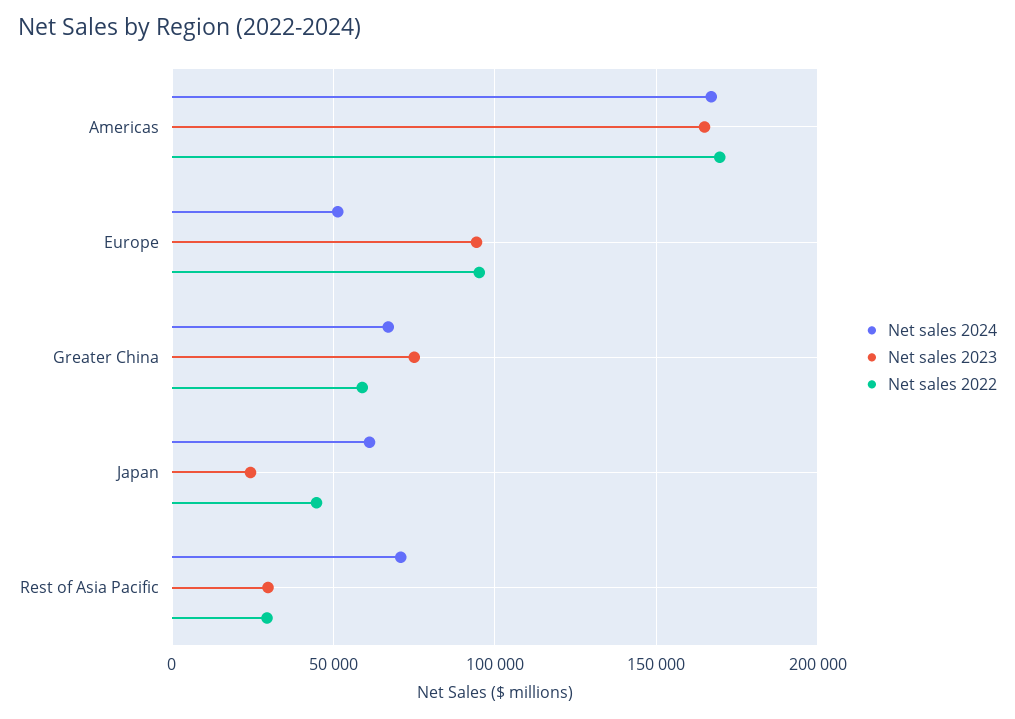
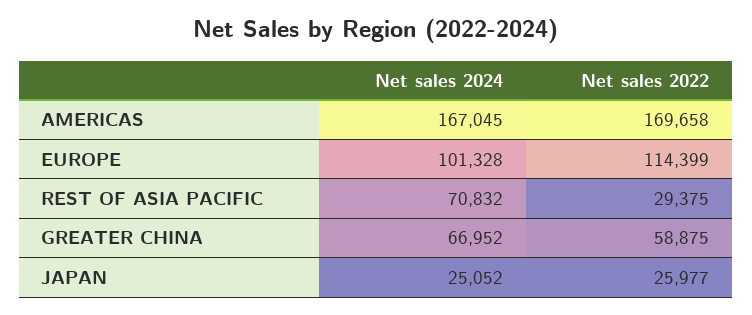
  {
    "Net sales 2024": {
      "Americas": 167045,
-     "Europe": 50000,
+     "Europe": 101328,
      "Greater China": 66952,
-     "Japan": 60000,
+     "Japan": 25052,
      "Rest of Asia Pacific": 70832
    },
-   "Net sales 2023": {
-     "Americas": 165000,
-     "Europe": 95000,
-     "Greater China": 75000,
-     "Japan": 25000,
-     "Rest of Asia Pacific": 30000
-   },
    "Net sales 2022": {
      "Americas": 169658,
-     "Europe": 95000,
+     "Europe": 114399,
      "Greater China": 58875,
-     "Japan": 45000,
+     "Japan": 25977,
      "Rest of Asia Pacific": 29375
    }
  }

